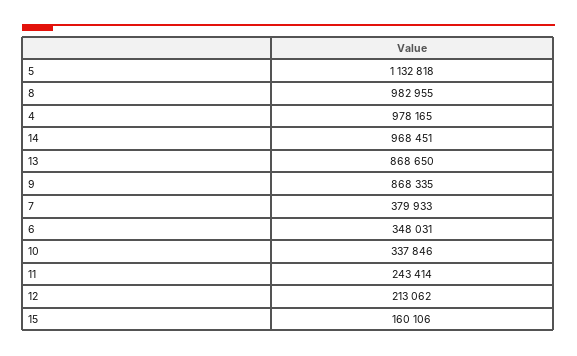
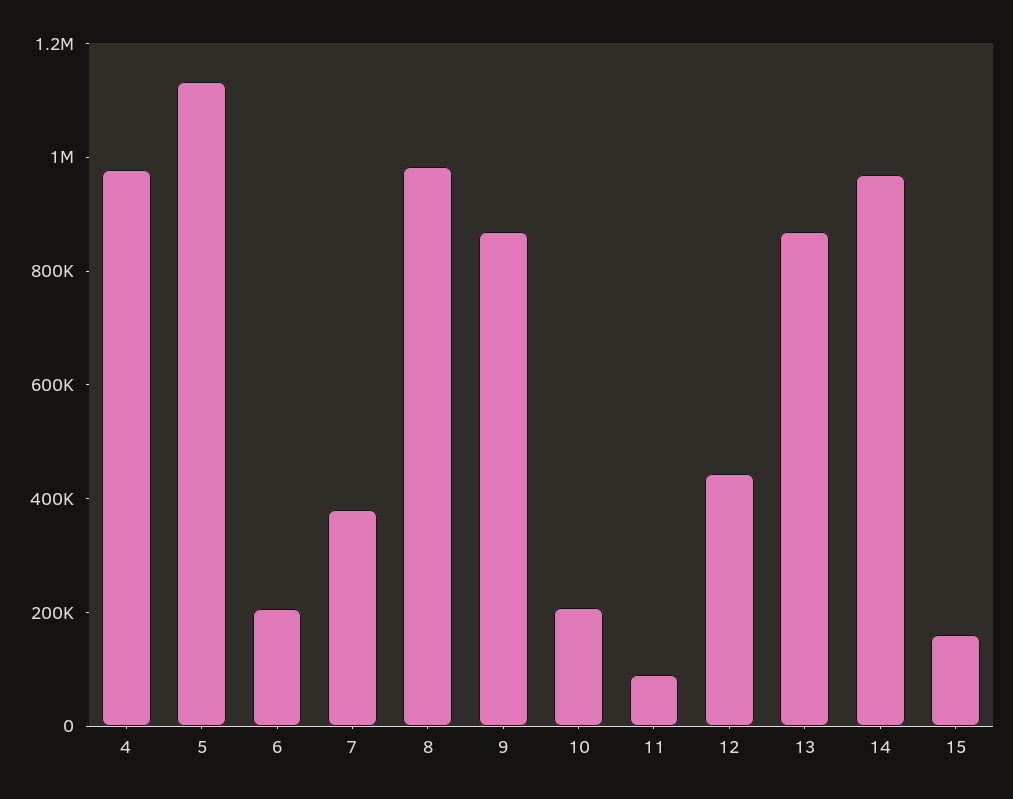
  {
    "5": 1132818,
    "8": 982955,
    "4": 978165,
    "14": 968451,
    "13": 868650,
    "9": 868335,
    "7": 379933,
-   "6": 348031,
+   "6": 200000,
-   "10": 337846,
+   "10": 200000,
-   "11": 243414,
+   "11": 100000,
-   "12": 213062,
+   "12": 450000,
    "15": 160106
  }

